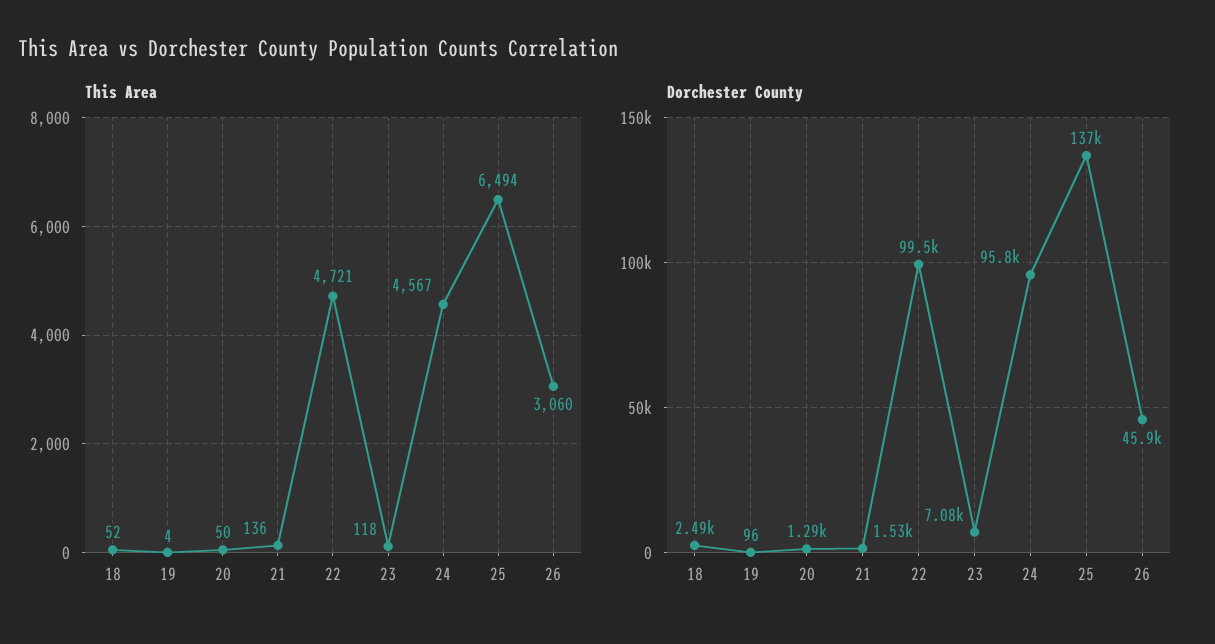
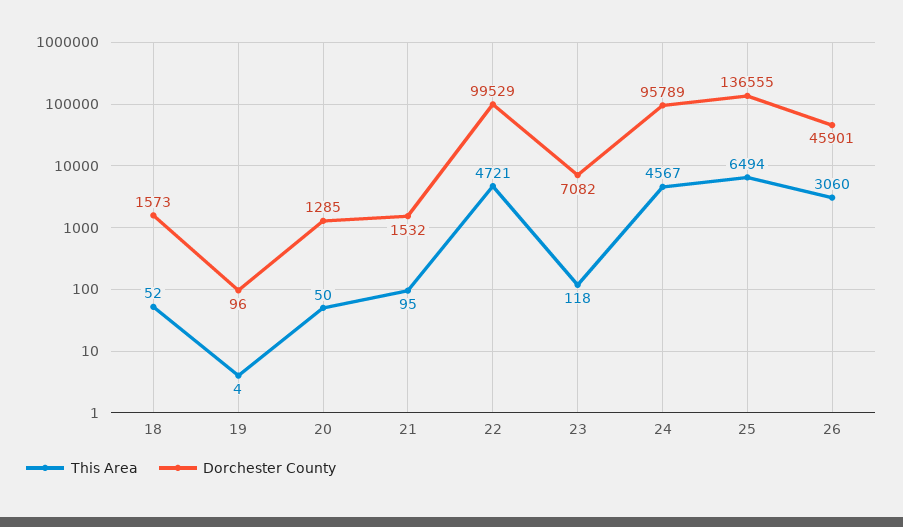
  {
    "This Area": {
      "18": 52,
      "19": 4,
      "20": 50,
-     "21": 136,
+     "21": 95,
      "22": 4721,
      "23": 118,
      "24": 4567,
      "25": 6494,
      "26": 3060
    },
    "Dorchester County": {
-     "18": 2490,
+     "18": 1573,
      "19": 96,
      "20": 1285,
      "21": 1532,
      "22": 99529,
      "23": 7082,
      "24": 95789,
      "25": 136555,
      "26": 45901
    }
  }

